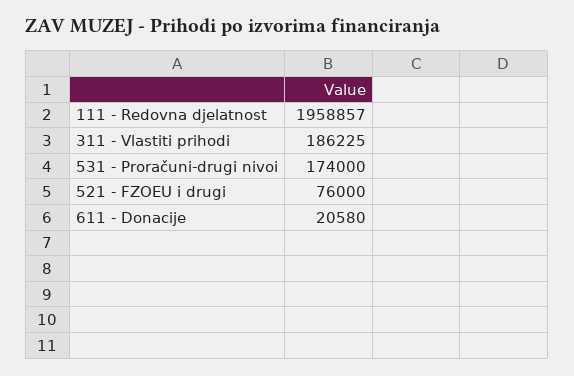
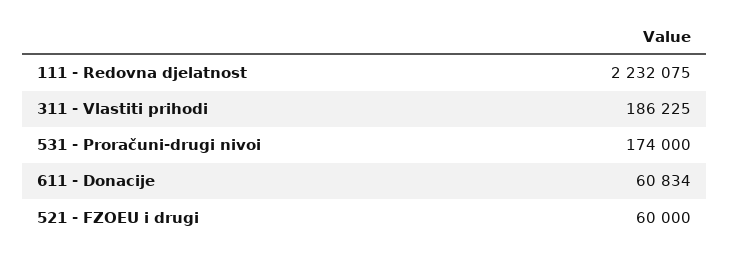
  {
-   "111 - Redovna djelatnost": 1958857,
+   "111 - Redovna djelatnost": 2232075,
    "311 - Vlastiti prihodi": 186225,
    "531 - Proračuni-drugi nivoi": 174000,
-   "521 - FZOEU i drugi": 76000,
+   "521 - FZOEU i drugi": 60000,
-   "611 - Donacije": 20580
+   "611 - Donacije": 60834
  }

